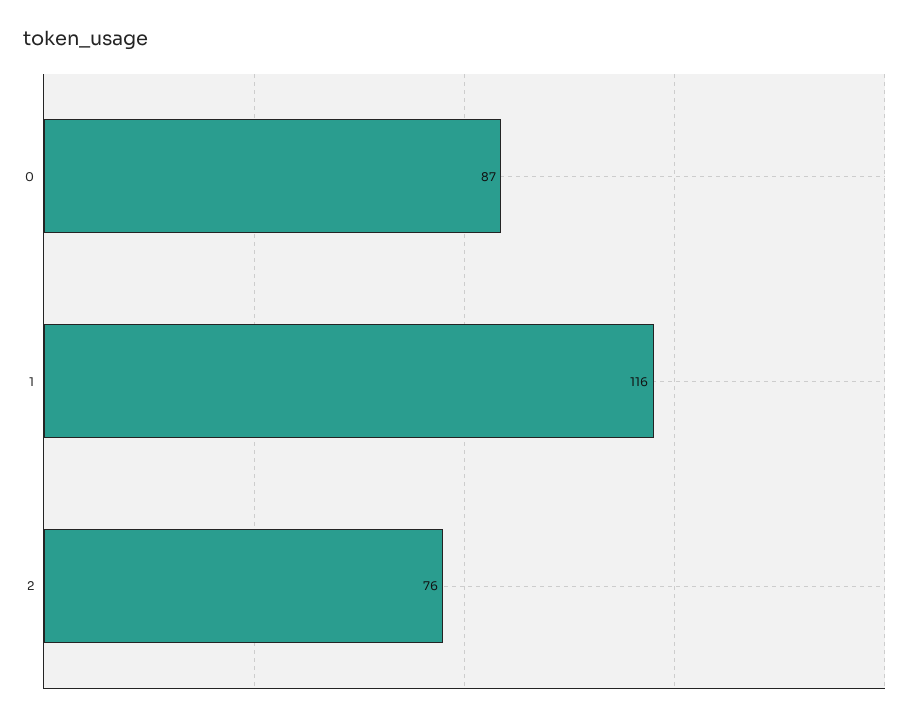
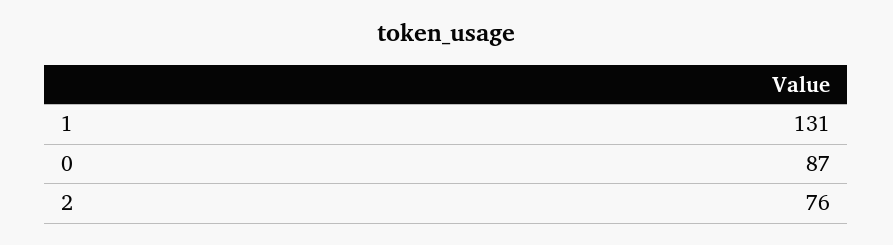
  {
    "0": 87,
-   "1": 116,
+   "1": 131,
    "2": 76
  }

